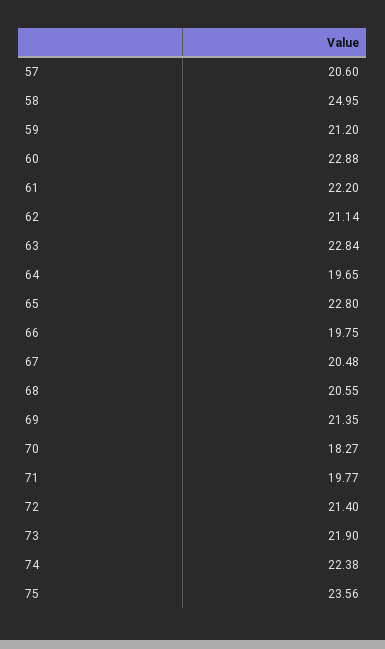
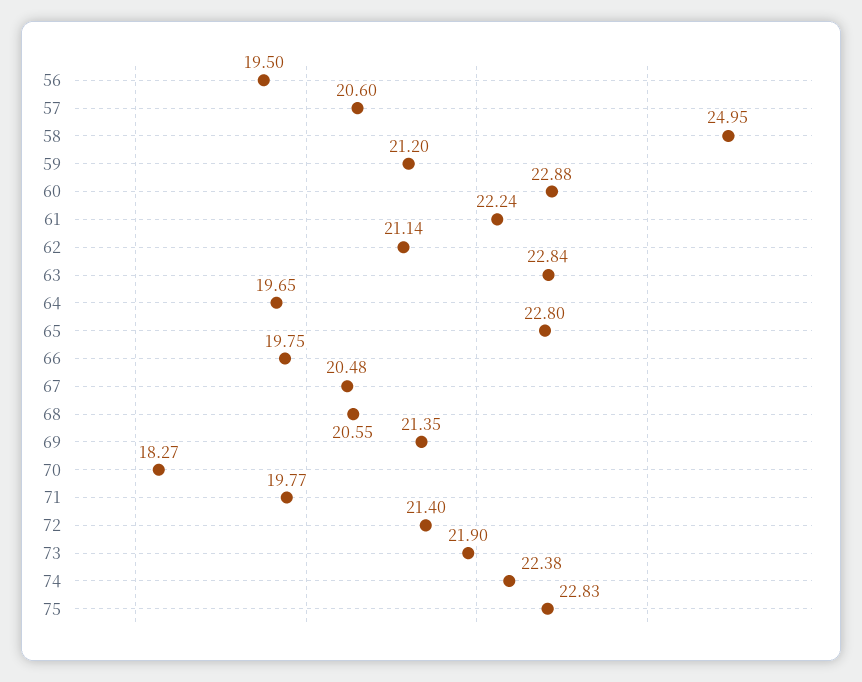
  {
    "57": 20.6,
    "58": 24.95,
    "59": 21.2,
    "60": 22.88,
-   "61": 22.2,
+   "61": 22.24,
    "62": 21.14,
    "63": 22.84,
    "64": 19.65,
    "65": 22.8,
    "66": 19.75,
    "67": 20.48,
    "68": 20.55,
    "69": 21.35,
    "70": 18.27,
    "71": 19.77,
    "72": 21.4,
    "73": 21.9,
    "74": 22.38,
-   "75": 23.56
+   "75": 22.83,
+   "56": 19.5
  }

